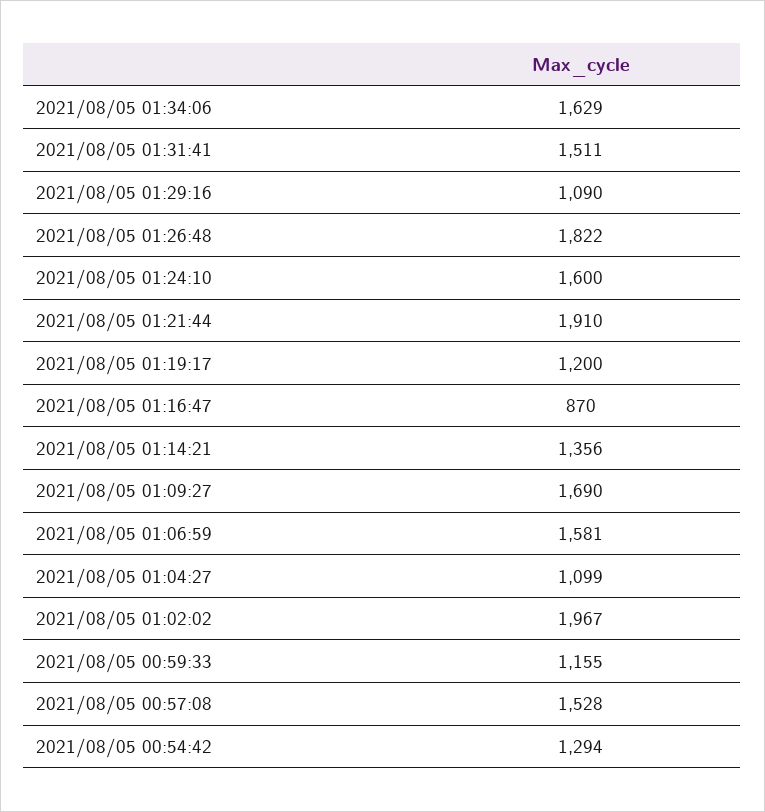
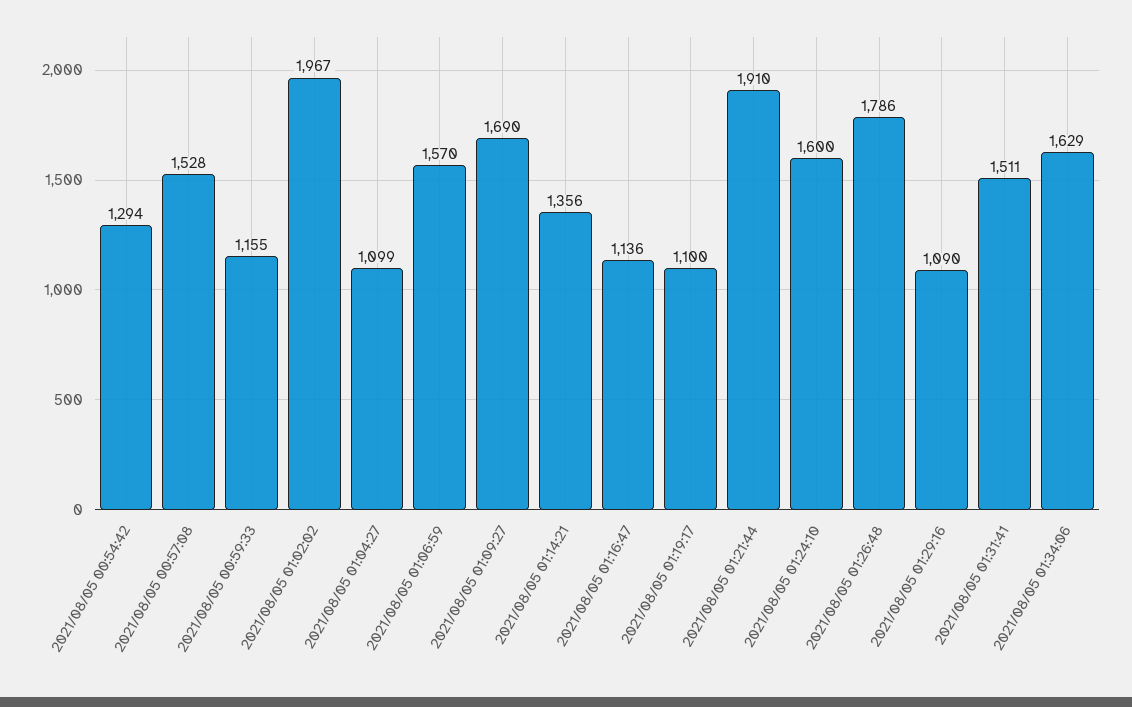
  {
    "2021/08/05 01:34:06": 1629,
    "2021/08/05 01:31:41": 1511,
    "2021/08/05 01:29:16": 1090,
-   "2021/08/05 01:26:48": 1822,
+   "2021/08/05 01:26:48": 1786,
    "2021/08/05 01:24:10": 1600,
    "2021/08/05 01:21:44": 1910,
-   "2021/08/05 01:19:17": 1200,
+   "2021/08/05 01:19:17": 1100,
-   "2021/08/05 01:16:47": 870,
+   "2021/08/05 01:16:47": 1136,
    "2021/08/05 01:14:21": 1356,
    "2021/08/05 01:09:27": 1690,
-   "2021/08/05 01:06:59": 1581,
+   "2021/08/05 01:06:59": 1570,
    "2021/08/05 01:04:27": 1099,
    "2021/08/05 01:02:02": 1967,
    "2021/08/05 00:59:33": 1155,
    "2021/08/05 00:57:08": 1528,
    "2021/08/05 00:54:42": 1294
  }

